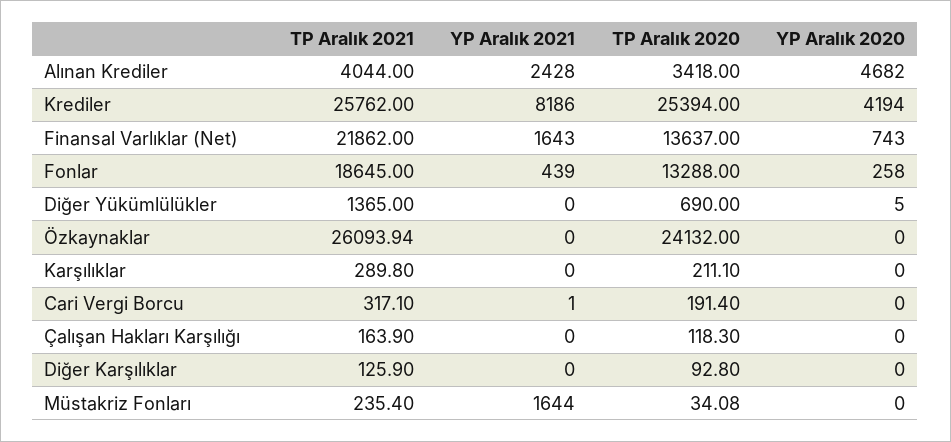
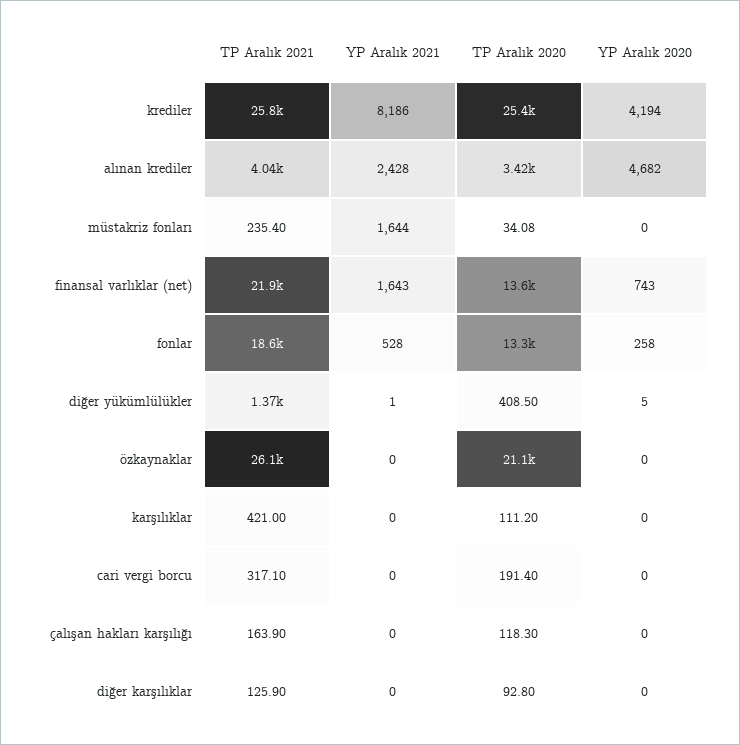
  {
    "TP Aralık 2021": {
      "Alınan Krediler": 4044,
      "Krediler": 25762,
      "Finansal Varlıklar (Net)": 21862,
      "Fonlar": 18645,
      "Diğer Yükümlülükler": 1365,
      "Özkaynaklar": 26093.94,
-     "Karşılıklar": 289.8,
+     "Karşılıklar": 421,
      "Cari Vergi Borcu": 317.1,
      "Çalışan Hakları Karşılığı": 163.9,
      "Diğer Karşılıklar": 125.9,
      "Müstakriz Fonları": 235.4
    },
    "YP Aralık 2021": {
      "Alınan Krediler": 2428,
      "Krediler": 8186,
      "Finansal Varlıklar (Net)": 1643,
-     "Fonlar": 439,
+     "Fonlar": 528,
-     "Diğer Yükümlülükler": 0,
+     "Diğer Yükümlülükler": 1,
      "Özkaynaklar": 0,
      "Karşılıklar": 0,
-     "Cari Vergi Borcu": 1,
+     "Cari Vergi Borcu": 0,
      "Çalışan Hakları Karşılığı": 0,
      "Diğer Karşılıklar": 0,
      "Müstakriz Fonları": 1644
    },
    "TP Aralık 2020": {
      "Alınan Krediler": 3418,
      "Krediler": 25394,
      "Finansal Varlıklar (Net)": 13637,
      "Fonlar": 13288,
-     "Diğer Yükümlülükler": 690,
+     "Diğer Yükümlülükler": 408.5,
-     "Özkaynaklar": 24132,
+     "Özkaynaklar": 21100,
-     "Karşılıklar": 211.1,
+     "Karşılıklar": 111.2,
      "Cari Vergi Borcu": 191.4,
      "Çalışan Hakları Karşılığı": 118.3,
      "Diğer Karşılıklar": 92.8,
      "Müstakriz Fonları": 34.08
    },
    "YP Aralık 2020": {
      "Alınan Krediler": 4682,
      "Krediler": 4194,
      "Finansal Varlıklar (Net)": 743,
      "Fonlar": 258,
      "Diğer Yükümlülükler": 5,
      "Özkaynaklar": 0,
      "Karşılıklar": 0,
      "Cari Vergi Borcu": 0,
      "Çalışan Hakları Karşılığı": 0,
      "Diğer Karşılıklar": 0,
      "Müstakriz Fonları": 0
    }
  }

